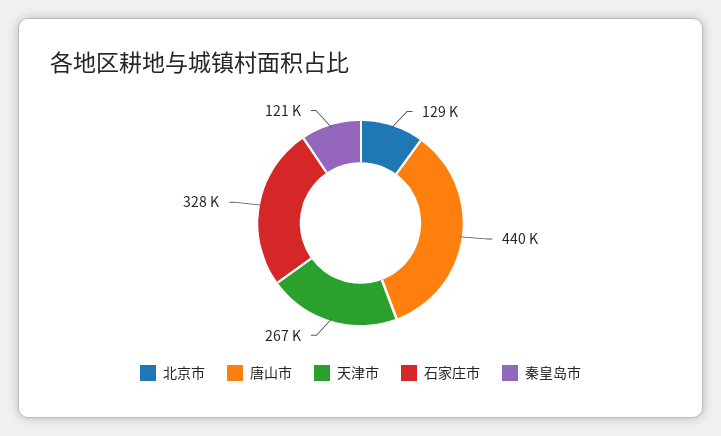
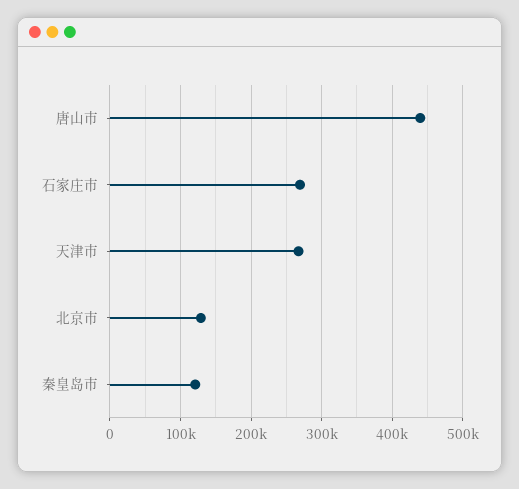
  {
    "北京市": 129000,
    "唐山市": 440000,
    "天津市": 267000,
-   "石家庄市": 328000,
+   "石家庄市": 270000,
    "秦皇岛市": 121000
  }

